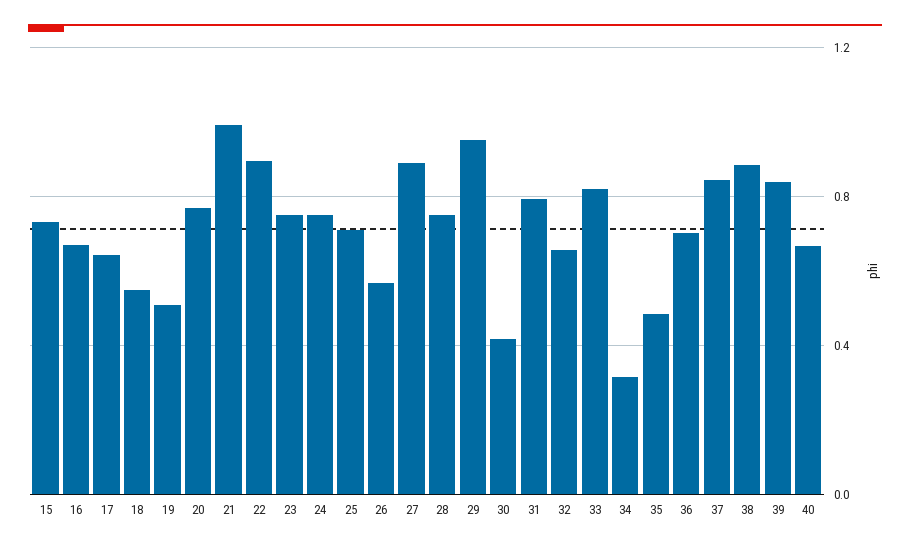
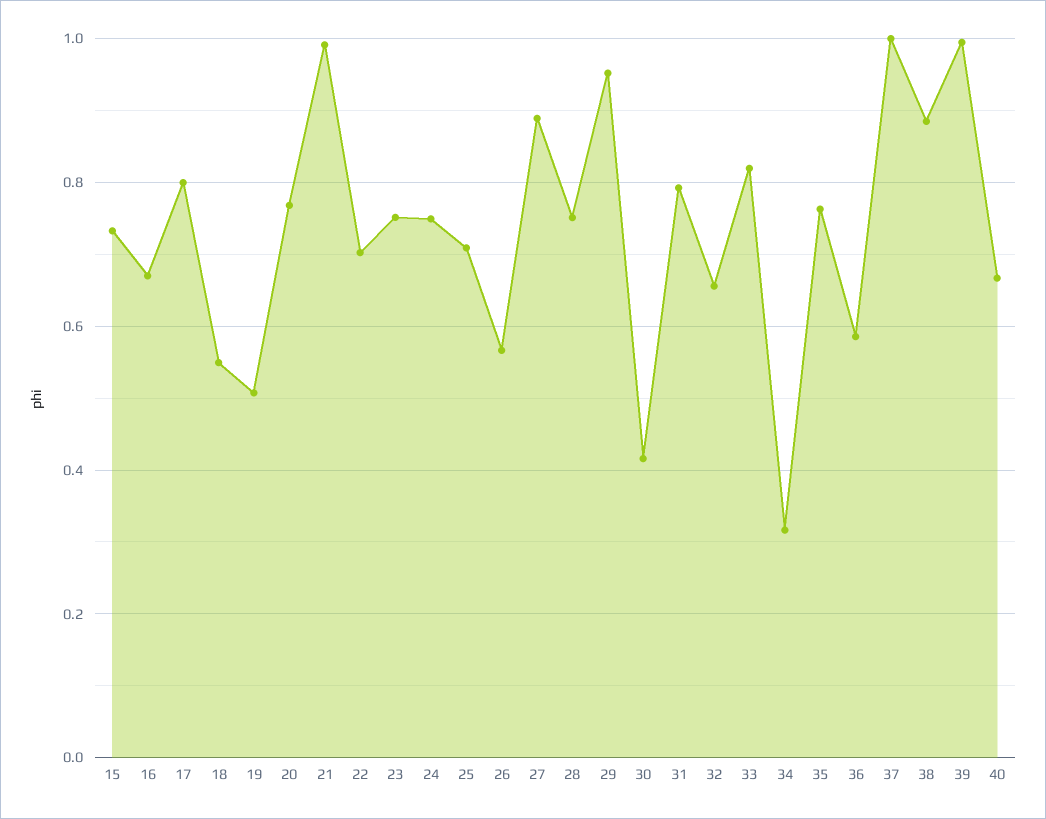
  {
    "15": 0.74,
    "16": 0.68,
-   "17": 0.65,
+   "17": 0.8,
    "18": 0.54,
    "19": 0.5,
    "20": 0.76,
    "21": 1,
-   "22": 0.9,
+   "22": 0.7,
    "23": 0.76,
    "24": 0.74,
    "25": 0.7,
    "26": 0.56,
    "27": 0.88,
    "28": 0.76,
    "29": 0.96,
    "30": 0.42,
    "31": 0.8,
    "32": 0.66,
    "33": 0.82,
    "34": 0.32,
-   "35": 0.5,
+   "35": 0.76,
-   "36": 0.7,
+   "36": 0.58,
-   "37": 0.85,
+   "37": 1,
    "38": 0.88,
-   "39": 0.85,
+   "39": 1,
    "40": 0.66
  }

